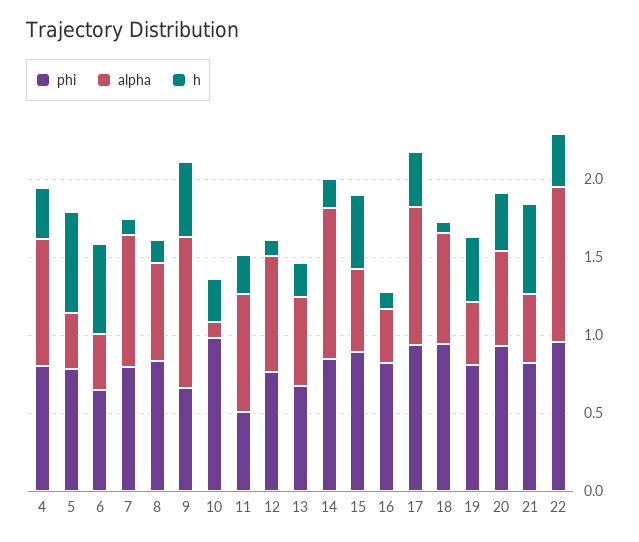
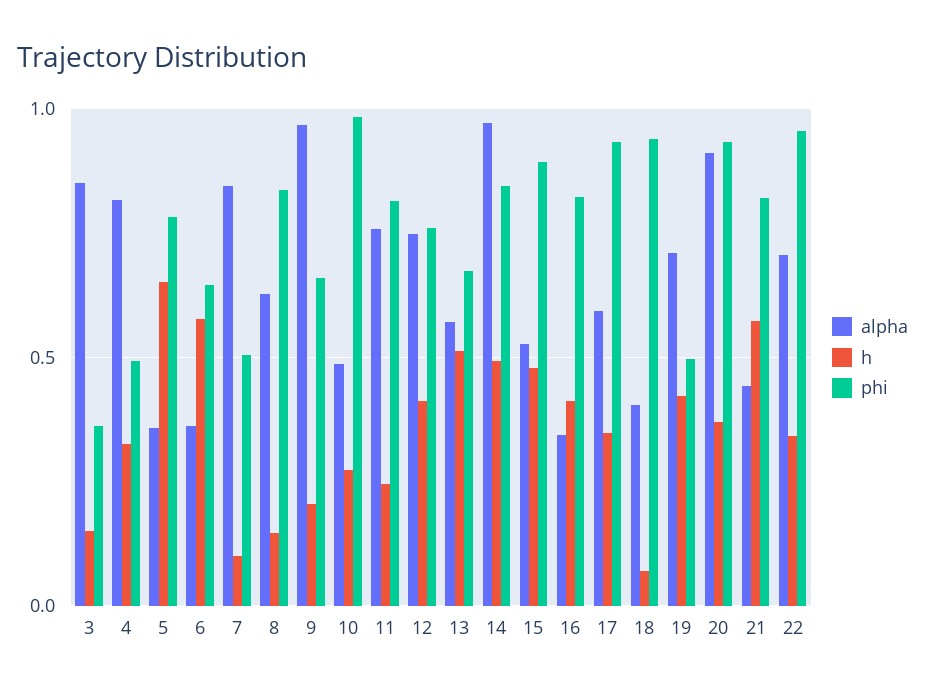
  {
    "phi": {
-     "4": 0.8,
+     "4": 0.5,
      "5": 0.8,
      "6": 0.65,
-     "7": 0.8,
+     "7": 0.5,
      "8": 0.85,
      "9": 0.65,
      "10": 1,
-     "11": 0.5,
+     "11": 0.8,
      "12": 0.75,
      "13": 0.65,
      "14": 0.85,
      "15": 0.9,
      "16": 0.8,
      "17": 0.95,
      "18": 0.95,
-     "19": 0.8,
+     "19": 0.5,
      "20": 0.95,
      "21": 0.8,
-     "22": 0.95
+     "22": 0.95,
+     "3": 0.35
    },
    "alpha": {
      "4": 0.8,
      "5": 0.35,
      "6": 0.35,
      "7": 0.85,
      "8": 0.65,
      "9": 0.95,
-     "10": 0.1,
+     "10": 0.5,
      "11": 0.75,
      "12": 0.75,
      "13": 0.55,
      "14": 0.95,
      "15": 0.55,
      "16": 0.35,
-     "17": 0.9,
+     "17": 0.6,
-     "18": 0.7,
+     "18": 0.4,
-     "19": 0.4,
+     "19": 0.7,
-     "20": 0.6,
+     "20": 0.9,
      "21": 0.45,
-     "22": 1
+     "22": 0.7,
+     "3": 0.85
    },
    "h": {
      "4": 0.35,
      "5": 0.65,
      "6": 0.6,
      "7": 0.1,
      "8": 0.15,
-     "9": 0.5,
+     "9": 0.2,
      "10": 0.25,
      "11": 0.25,
-     "12": 0.1,
+     "12": 0.4,
-     "13": 0.2,
+     "13": 0.5,
-     "14": 0.2,
+     "14": 0.5,
      "15": 0.5,
-     "16": 0.1,
+     "16": 0.4,
      "17": 0.35,
      "18": 0.05,
      "19": 0.4,
      "20": 0.35,
      "21": 0.55,
-     "22": 0.35
+     "22": 0.35,
+     "3": 0.15
    }
  }

